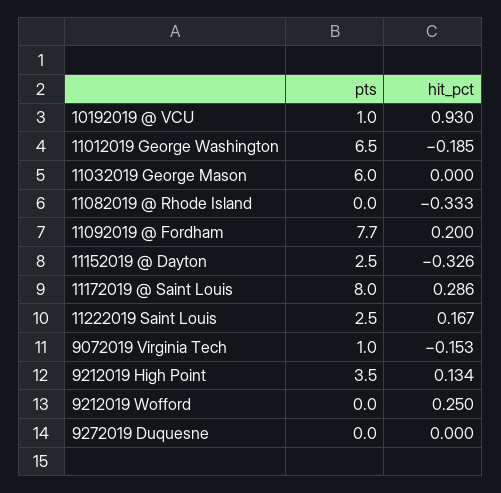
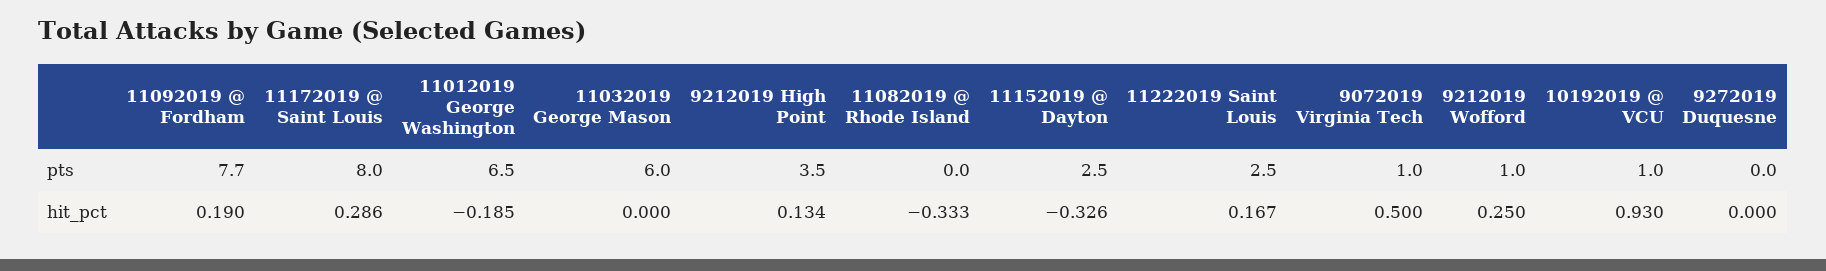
  {
    "pts": {
      "10192019 @ VCU": 1,
      "11012019 George Washington": 6.5,
      "11032019 George Mason": 6,
      "11082019 @ Rhode Island": 0,
      "11092019 @ Fordham": 7.7,
      "11152019 @ Dayton": 2.5,
      "11172019 @ Saint Louis": 8,
      "11222019 Saint Louis": 2.5,
      "9072019 Virginia Tech": 1,
      "9212019 High Point": 3.5,
-     "9212019 Wofford": 0,
+     "9212019 Wofford": 1,
      "9272019 Duquesne": 0
    },
    "hit_pct": {
      "10192019 @ VCU": 0.93,
      "11012019 George Washington": -0.185,
      "11032019 George Mason": 0,
      "11082019 @ Rhode Island": -0.333,
-     "11092019 @ Fordham": 0.2,
+     "11092019 @ Fordham": 0.19,
      "11152019 @ Dayton": -0.326,
      "11172019 @ Saint Louis": 0.286,
      "11222019 Saint Louis": 0.167,
-     "9072019 Virginia Tech": -0.153,
+     "9072019 Virginia Tech": 0.5,
      "9212019 High Point": 0.134,
      "9212019 Wofford": 0.25,
      "9272019 Duquesne": 0
    }
  }

